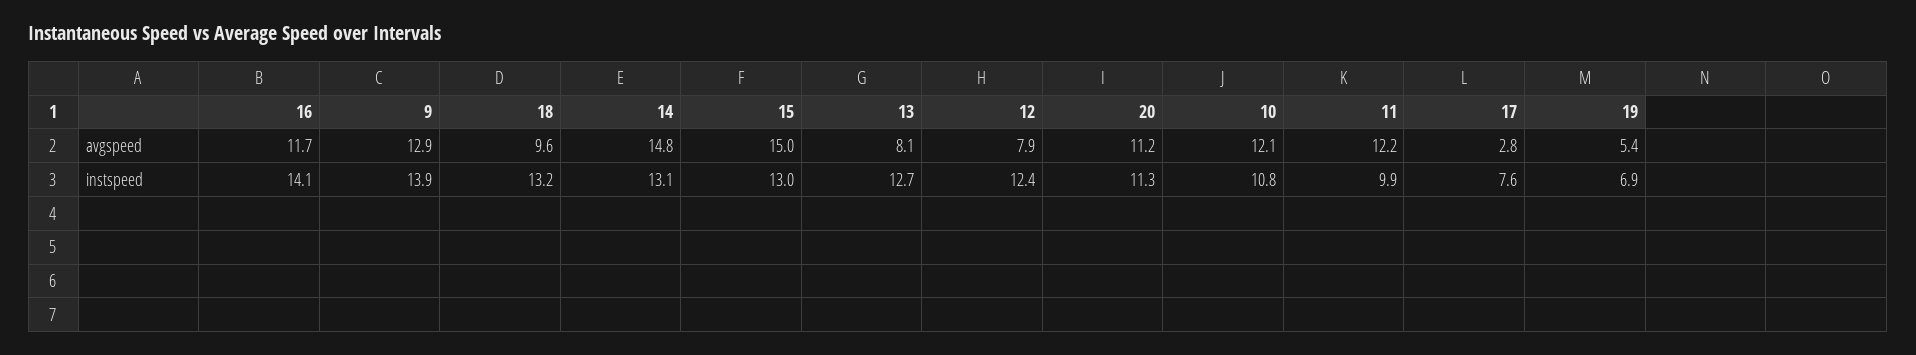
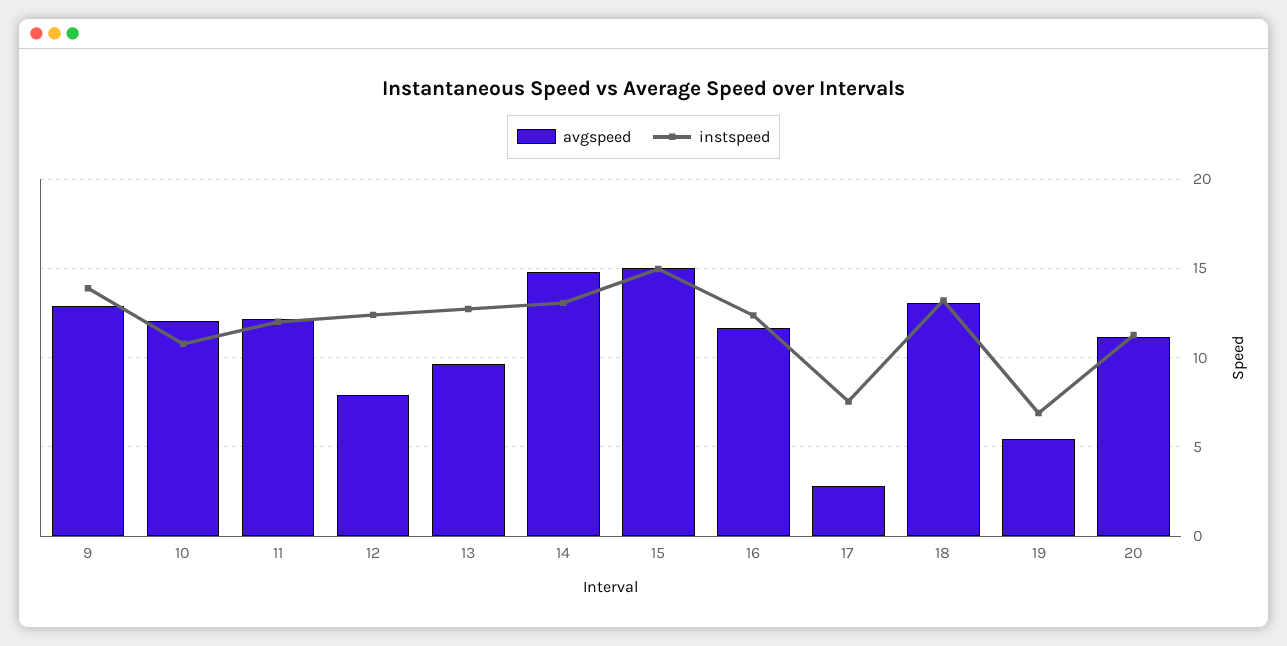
  {
    "avgspeed": {
      "16": 11.7,
      "9": 12.9,
-     "18": 9.6,
+     "18": 13,
      "14": 14.8,
      "15": 15,
-     "13": 8.1,
+     "13": 9.5,
      "12": 7.9,
      "20": 11.2,
      "10": 12.1,
      "11": 12.2,
      "17": 2.8,
      "19": 5.4
    },
    "instspeed": {
-     "16": 14.1,
+     "16": 12.5,
      "9": 13.9,
      "18": 13.2,
      "14": 13.1,
-     "15": 13,
+     "15": 15,
      "13": 12.7,
      "12": 12.4,
      "20": 11.3,
      "10": 10.8,
-     "11": 9.9,
+     "11": 12,
      "17": 7.6,
      "19": 6.9
    }
  }

